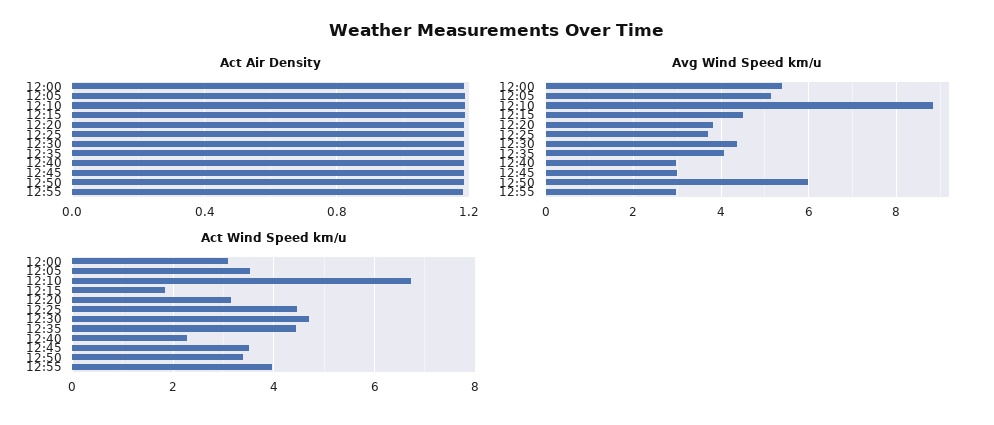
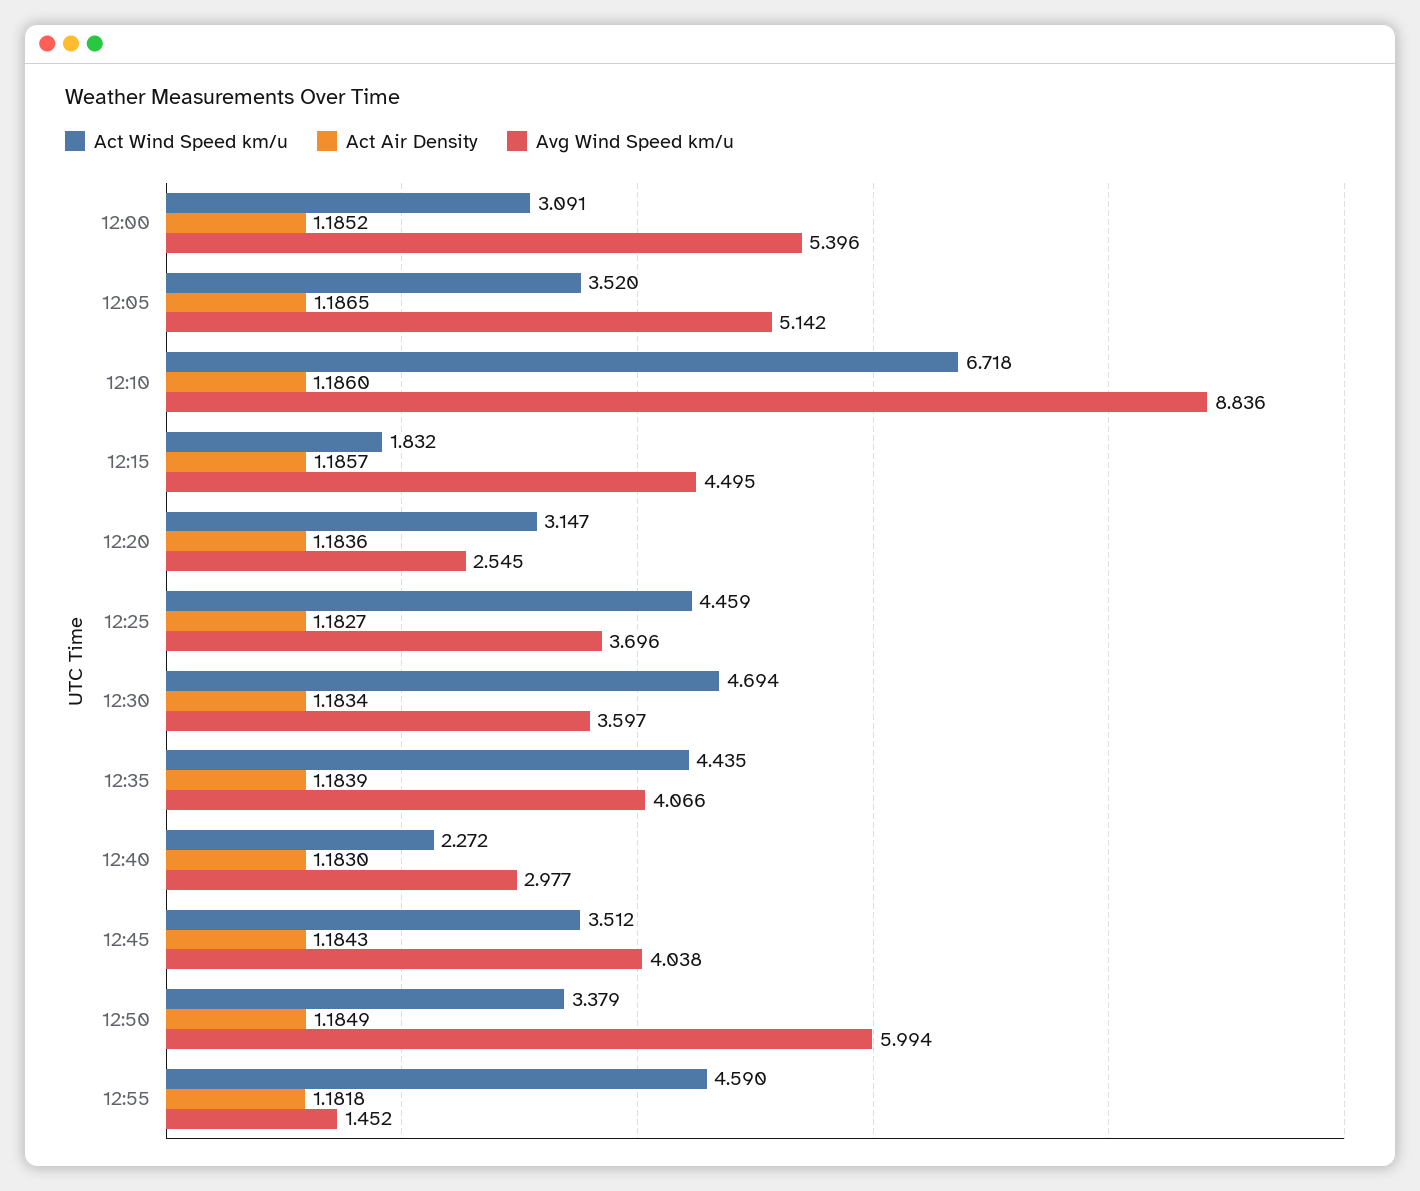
  {
    "Act Air Density": {
      "12:00": 1.1852,
      "12:05": 1.1865,
      "12:10": 1.186,
      "12:15": 1.1857,
      "12:20": 1.1836,
      "12:25": 1.1827,
      "12:30": 1.1834,
      "12:35": 1.1839,
      "12:40": 1.183,
      "12:45": 1.1843,
      "12:50": 1.1849,
      "12:55": 1.1818
    },
    "Avg Wind Speed km/u": {
      "12:00": 5.396,
      "12:05": 5.142,
      "12:10": 8.836,
      "12:15": 4.495,
-     "12:20": 3.8,
+     "12:20": 2.545,
      "12:25": 3.696,
-     "12:30": 4.4,
+     "12:30": 3.597,
      "12:35": 4.066,
      "12:40": 2.977,
-     "12:45": 3,
+     "12:45": 4.038,
      "12:50": 5.994,
-     "12:55": 3
+     "12:55": 1.452
    },
    "Act Wind Speed km/u": {
      "12:00": 3.091,
      "12:05": 3.52,
      "12:10": 6.718,
      "12:15": 1.832,
      "12:20": 3.147,
      "12:25": 4.459,
      "12:30": 4.694,
      "12:35": 4.435,
      "12:40": 2.272,
      "12:45": 3.512,
      "12:50": 3.379,
-     "12:55": 4
+     "12:55": 4.59
    }
  }

